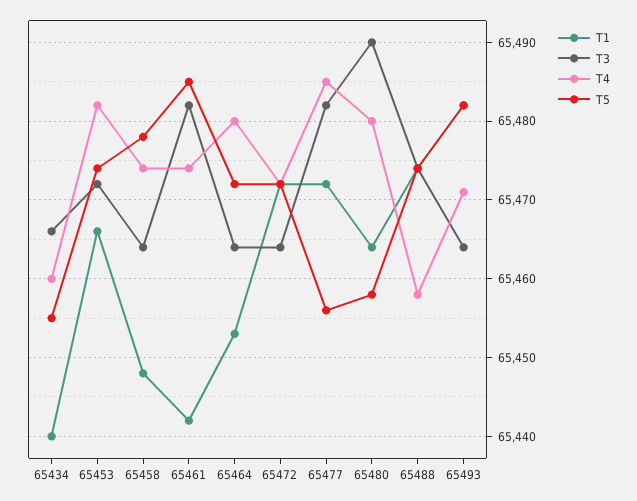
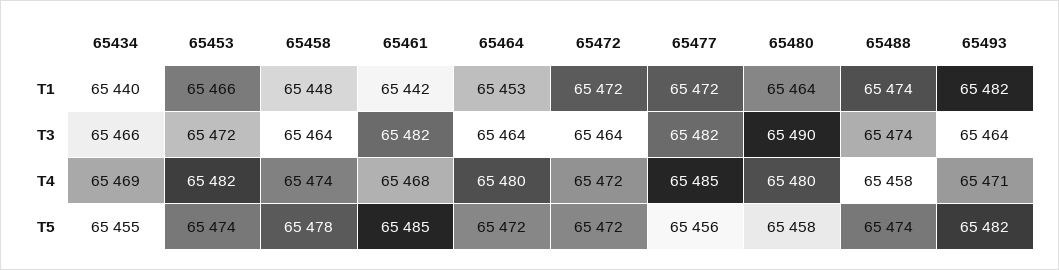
  {
    "T1": {
      "65434": 65440,
      "65453": 65466,
      "65458": 65448,
      "65461": 65442,
      "65464": 65453,
      "65472": 65472,
      "65477": 65472,
      "65480": 65464,
      "65488": 65474,
      "65493": 65482
    },
    "T3": {
      "65434": 65466,
      "65453": 65472,
      "65458": 65464,
      "65461": 65482,
      "65464": 65464,
      "65472": 65464,
      "65477": 65482,
      "65480": 65490,
      "65488": 65474,
      "65493": 65464
    },
    "T4": {
-     "65434": 65460,
+     "65434": 65469,
      "65453": 65482,
      "65458": 65474,
-     "65461": 65474,
+     "65461": 65468,
      "65464": 65480,
      "65472": 65472,
      "65477": 65485,
      "65480": 65480,
      "65488": 65458,
      "65493": 65471
    },
    "T5": {
      "65434": 65455,
      "65453": 65474,
      "65458": 65478,
      "65461": 65485,
      "65464": 65472,
      "65472": 65472,
      "65477": 65456,
      "65480": 65458,
      "65488": 65474,
      "65493": 65482
    }
  }

